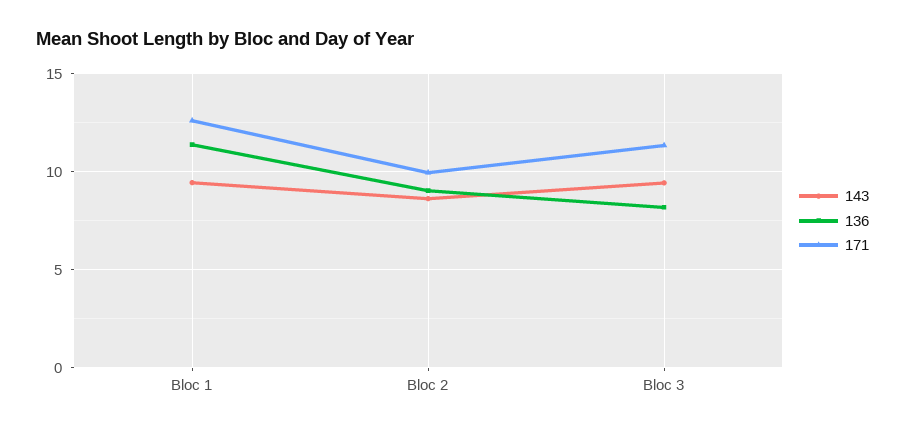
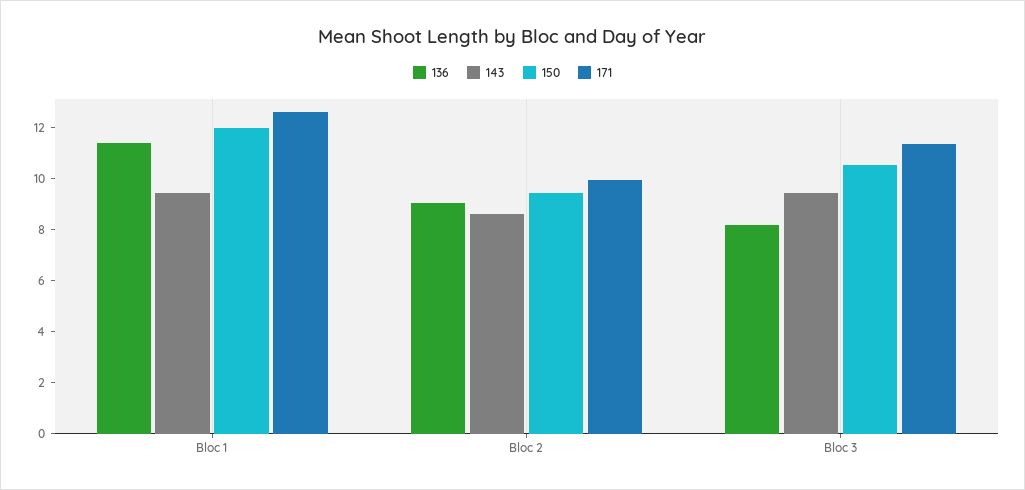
  {
    "143": {
      "Bloc 1": 9.5,
      "Bloc 2": 8.5,
      "Bloc 3": 9.5
    },
    "136": {
      "Bloc 1": 11.5,
      "Bloc 2": 9,
      "Bloc 3": 8
    },
    "171": {
      "Bloc 1": 12.5,
      "Bloc 2": 10,
      "Bloc 3": 11.5
-   }
+   },
+   "150": {
+     "Bloc 1": 12,
+     "Bloc 2": 9.5,
+     "Bloc 3": 10.5
+   }
  }

